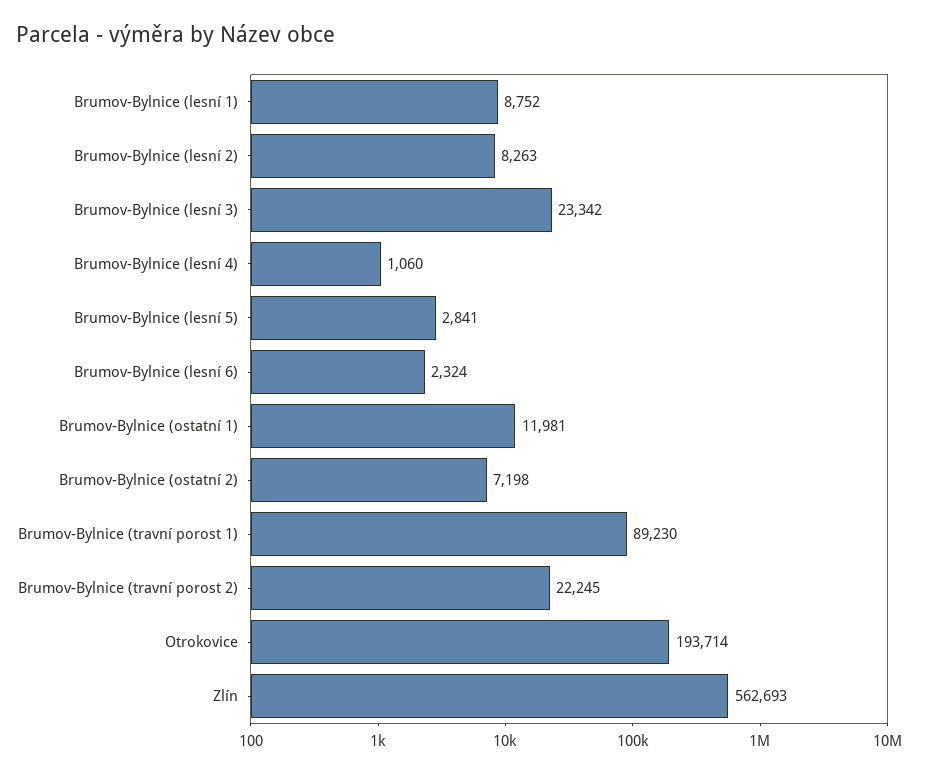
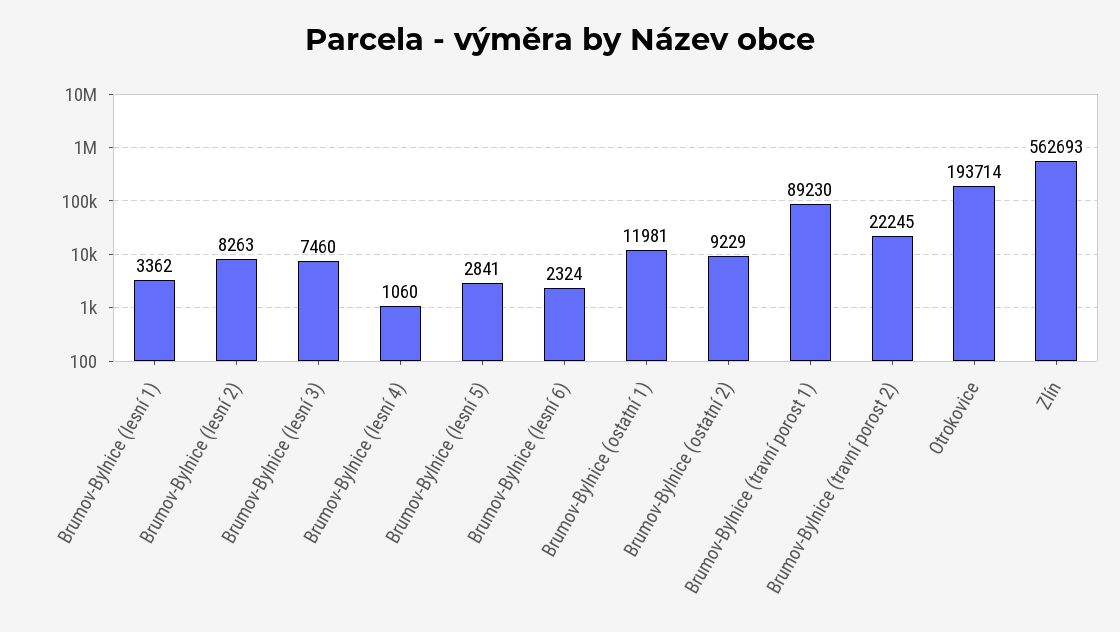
  {
-   "Brumov-Bylnice (lesní 1)": 8752,
+   "Brumov-Bylnice (lesní 1)": 3362,
    "Brumov-Bylnice (lesní 2)": 8263,
-   "Brumov-Bylnice (lesní 3)": 23342,
+   "Brumov-Bylnice (lesní 3)": 7460,
    "Brumov-Bylnice (lesní 4)": 1060,
    "Brumov-Bylnice (lesní 5)": 2841,
    "Brumov-Bylnice (lesní 6)": 2324,
    "Brumov-Bylnice (ostatní 1)": 11981,
-   "Brumov-Bylnice (ostatní 2)": 7198,
+   "Brumov-Bylnice (ostatní 2)": 9229,
    "Brumov-Bylnice (travní porost 1)": 89230,
    "Brumov-Bylnice (travní porost 2)": 22245,
    "Otrokovice": 193714,
    "Zlín": 562693
  }

